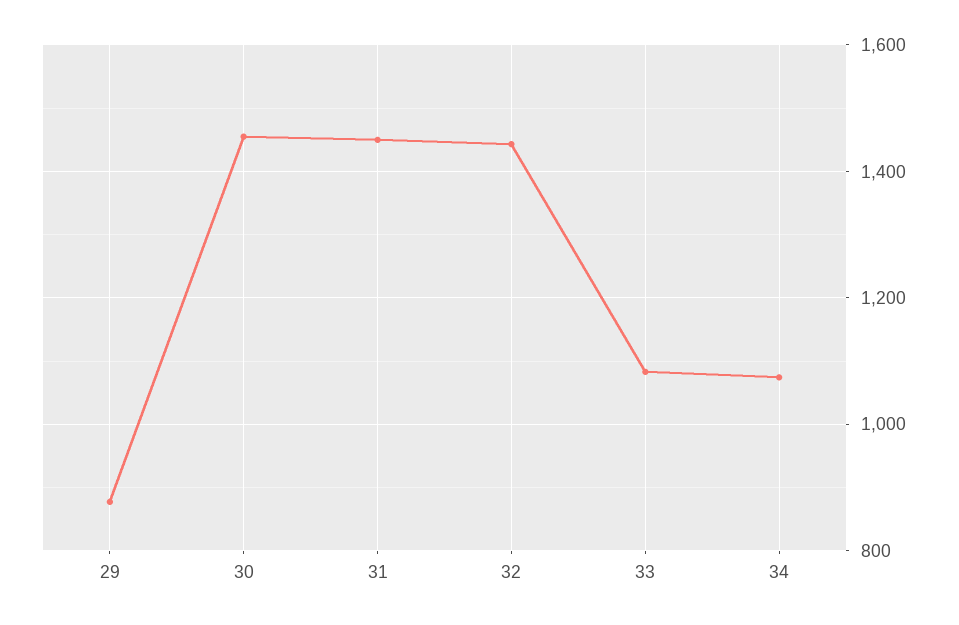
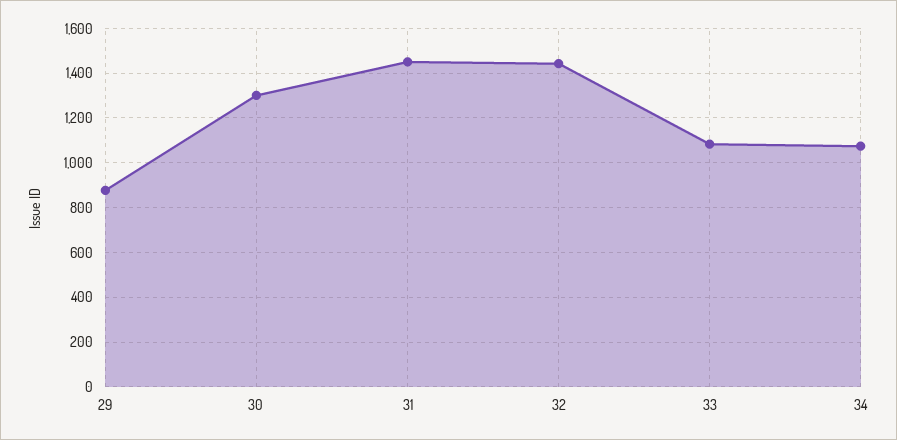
  {
    "29": 880,
-   "30": 1460,
+   "30": 1300,
    "31": 1460,
    "32": 1440,
    "33": 1080,
    "34": 1080
  }

